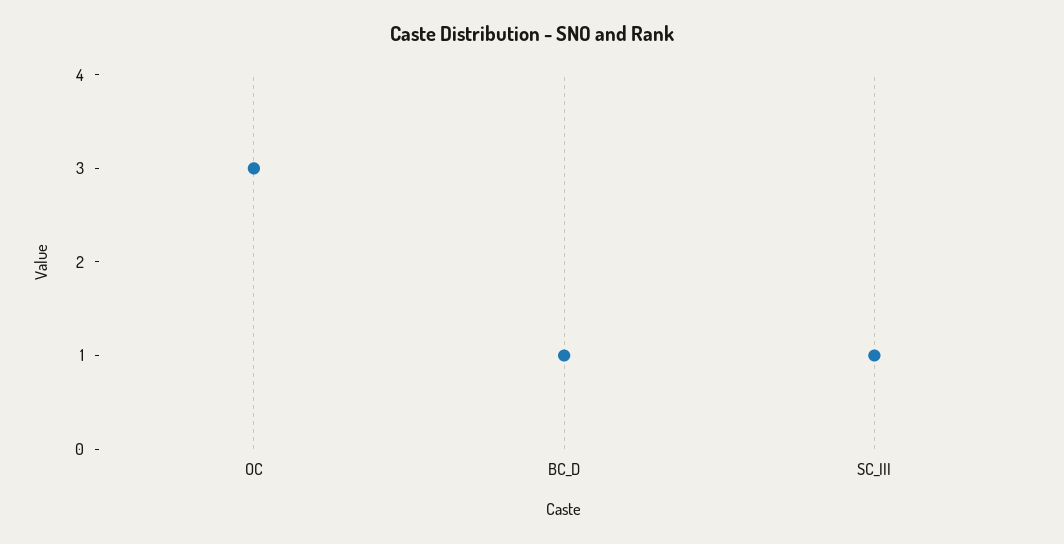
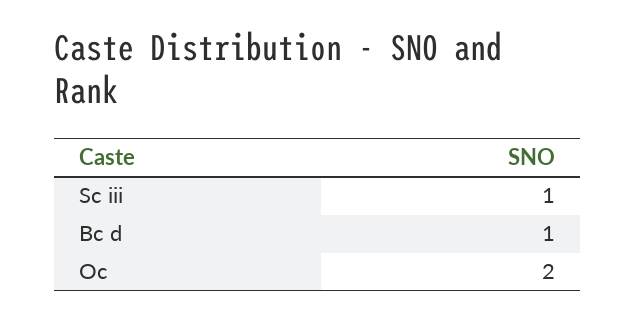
  {
-   "OC": 3,
+   "OC": 2,
    "BC_D": 1,
    "SC_III": 1
  }

